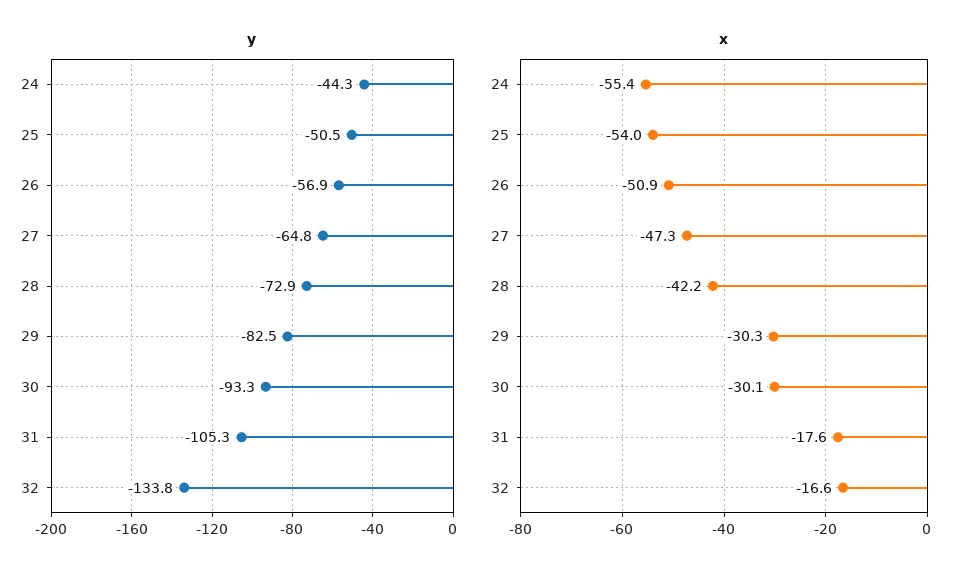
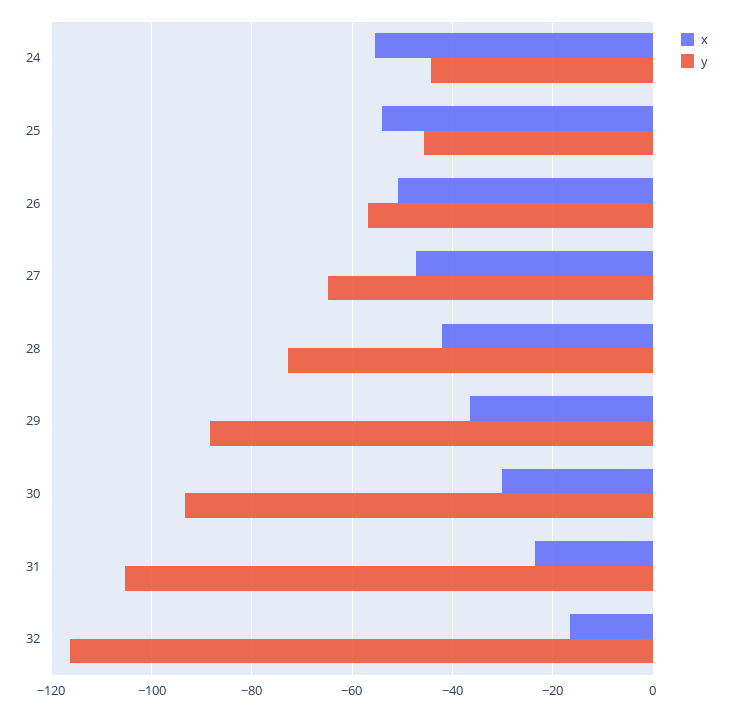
  {
    "y": {
      "24": -44.3,
-     "25": -50.5,
+     "25": -46,
      "26": -56.9,
      "27": -64.8,
      "28": -72.9,
-     "29": -82.5,
+     "29": -88,
      "30": -93.3,
      "31": -105.3,
-     "32": -133.8
+     "32": -116
    },
    "x": {
      "24": -55.4,
      "25": -54,
      "26": -50.9,
      "27": -47.3,
      "28": -42.2,
-     "29": -30.3,
+     "29": -36,
      "30": -30.1,
-     "31": -17.6,
+     "31": -24,
      "32": -16.6
    }
  }

